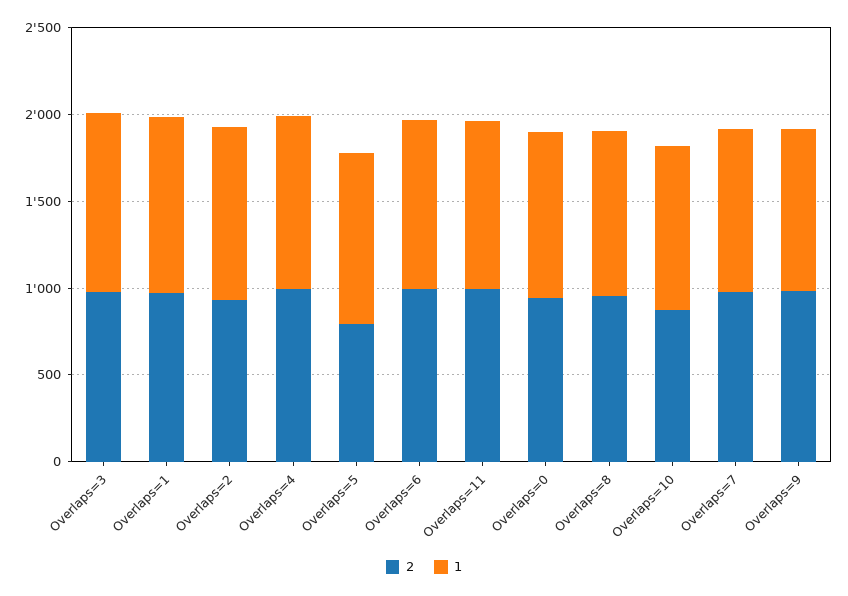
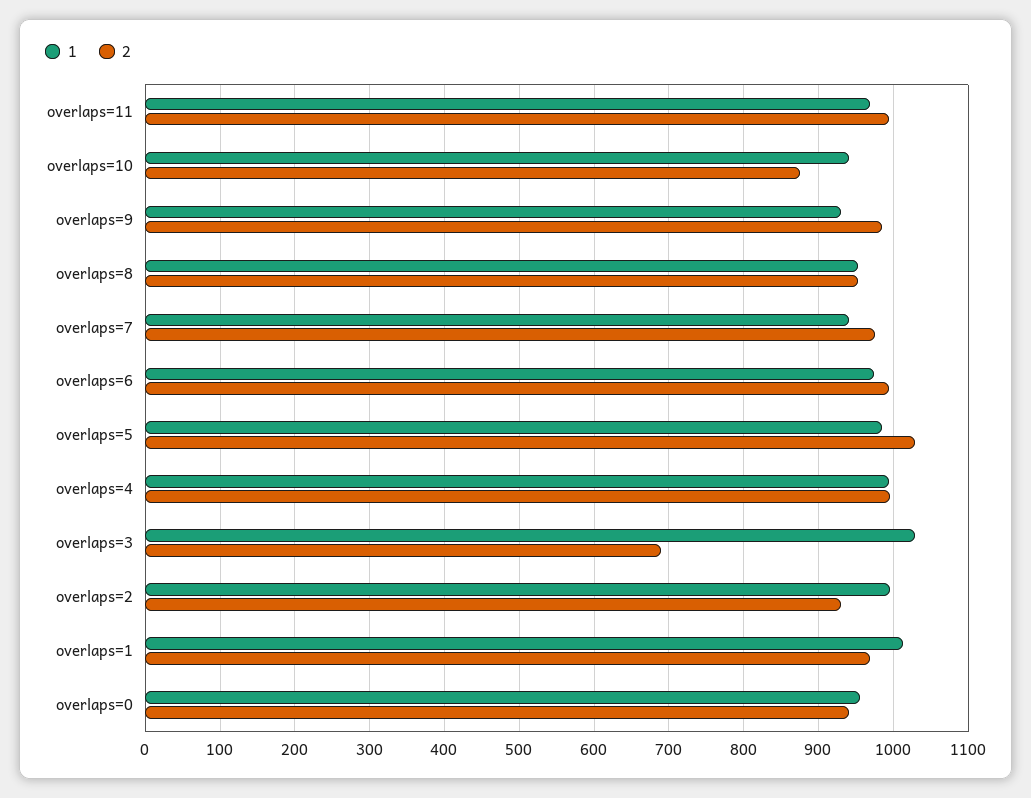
  {
    "2": {
-     "Overlaps=3": 1000,
+     "Overlaps=3": 690,
      "Overlaps=1": 970,
      "Overlaps=2": 930,
      "Overlaps=4": 1000,
-     "Overlaps=5": 800,
+     "Overlaps=5": 1030,
      "Overlaps=6": 990,
      "Overlaps=11": 990,
      "Overlaps=0": 940,
      "Overlaps=8": 950,
      "Overlaps=10": 880,
      "Overlaps=7": 980,
      "Overlaps=9": 990
    },
    "1": {
      "Overlaps=3": 1030,
      "Overlaps=1": 1010,
      "Overlaps=2": 1000,
      "Overlaps=4": 990,
      "Overlaps=5": 990,
      "Overlaps=6": 970,
      "Overlaps=11": 970,
      "Overlaps=0": 960,
      "Overlaps=8": 950,
      "Overlaps=10": 940,
      "Overlaps=7": 940,
      "Overlaps=9": 930
    }
  }

